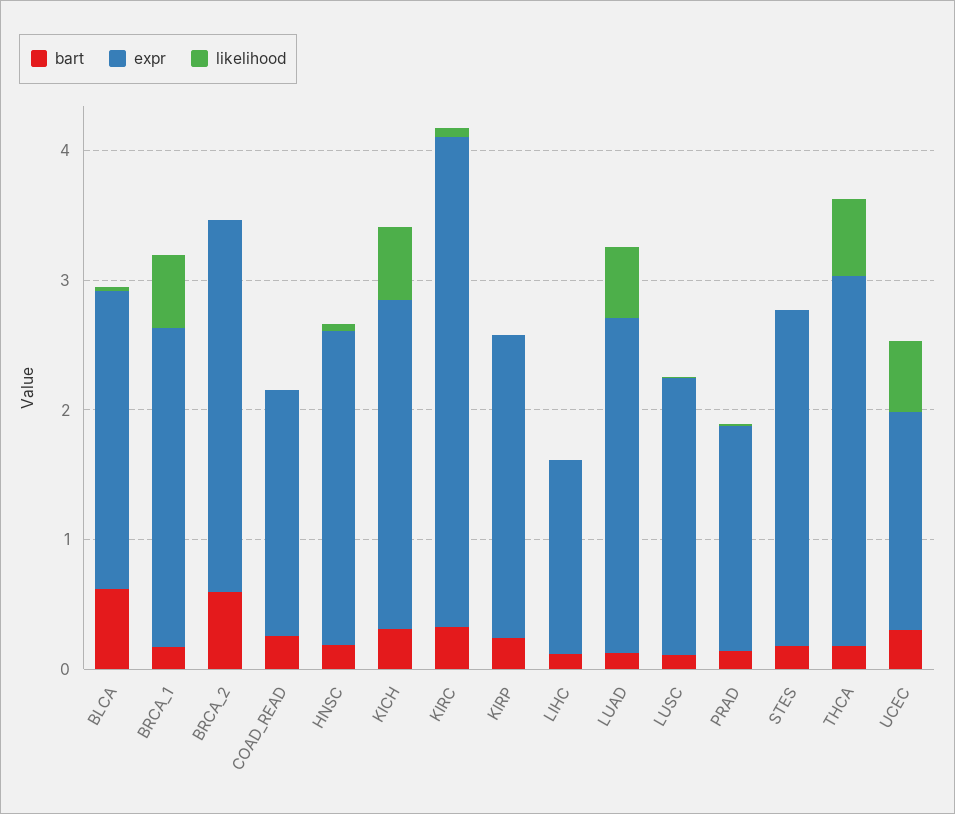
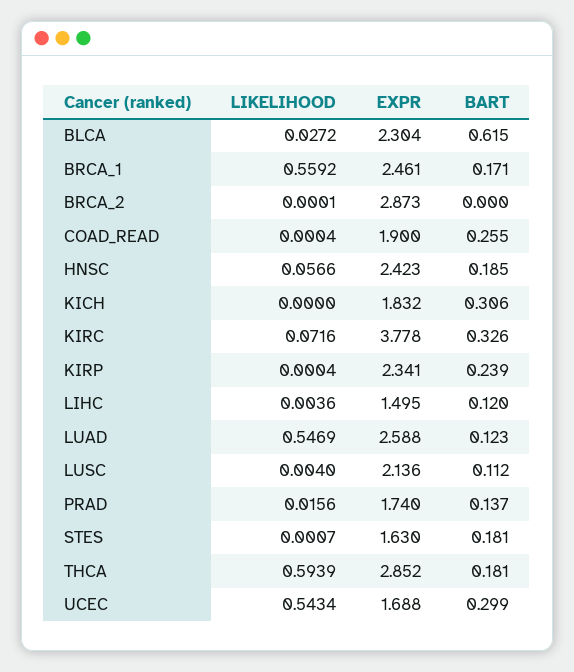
  {
    "bart": {
      "BLCA": 0.615,
      "BRCA_1": 0.171,
-     "BRCA_2": 0.6,
+     "BRCA_2": 0,
      "COAD_READ": 0.255,
      "HNSC": 0.185,
      "KICH": 0.306,
      "KIRC": 0.326,
      "KIRP": 0.239,
      "LIHC": 0.12,
      "LUAD": 0.123,
      "LUSC": 0.112,
      "PRAD": 0.137,
      "STES": 0.181,
      "THCA": 0.181,
      "UCEC": 0.299
    },
    "expr": {
      "BLCA": 2.304,
      "BRCA_1": 2.461,
      "BRCA_2": 2.873,
      "COAD_READ": 1.9,
      "HNSC": 2.423,
-     "KICH": 2.6,
+     "KICH": 1.832,
      "KIRC": 3.778,
      "KIRP": 2.341,
      "LIHC": 1.495,
      "LUAD": 2.588,
      "LUSC": 2.136,
      "PRAD": 1.74,
-     "STES": 2.6,
+     "STES": 1.63,
      "THCA": 2.852,
      "UCEC": 1.688
    },
    "likelihood": {
      "BLCA": 0.0272,
      "BRCA_1": 0.5592,
      "BRCA_2": 0.0001,
      "COAD_READ": 0.0004,
      "HNSC": 0.0566,
-     "KICH": 0.6,
+     "KICH": 0,
      "KIRC": 0.0716,
      "KIRP": 0.0004,
      "LIHC": 0.0036,
      "LUAD": 0.5469,
      "LUSC": 0.004,
      "PRAD": 0.0156,
      "STES": 0.0007,
      "THCA": 0.5939,
      "UCEC": 0.5434
    }
  }

